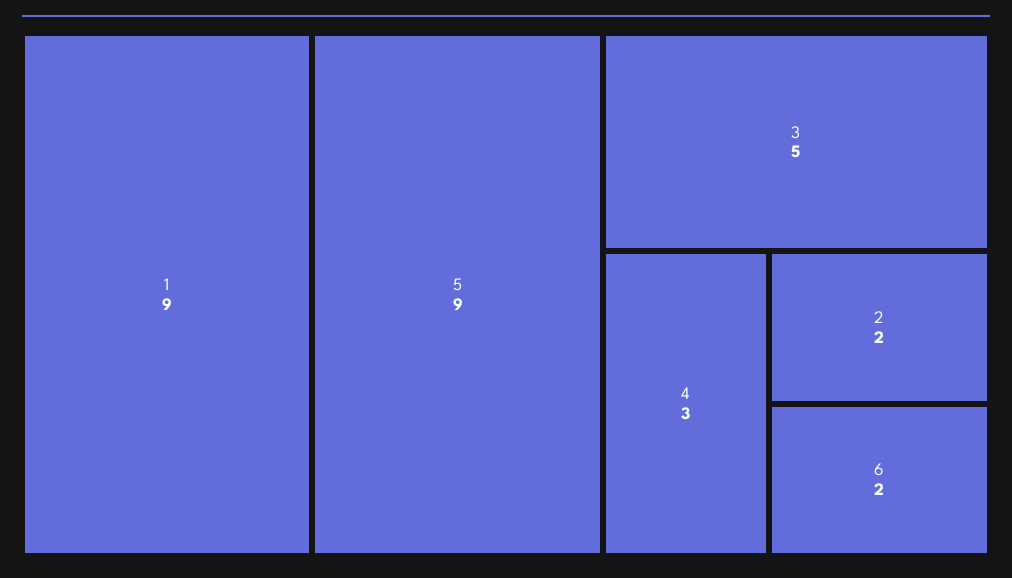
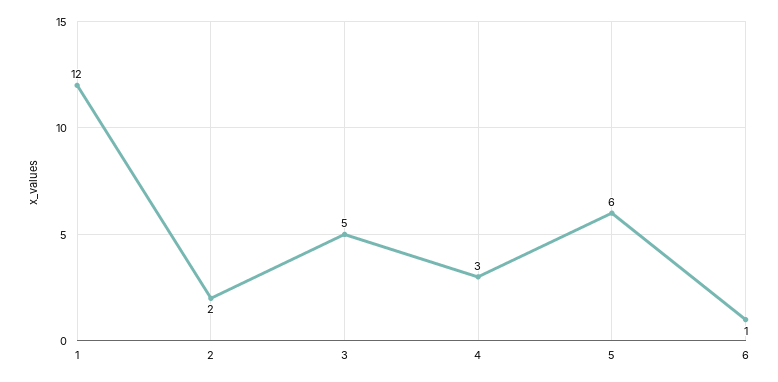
  {
-   "1": 9,
+   "1": 12,
-   "5": 9,
+   "5": 6,
    "3": 5,
    "4": 3,
    "2": 2,
-   "6": 2
+   "6": 1
  }

